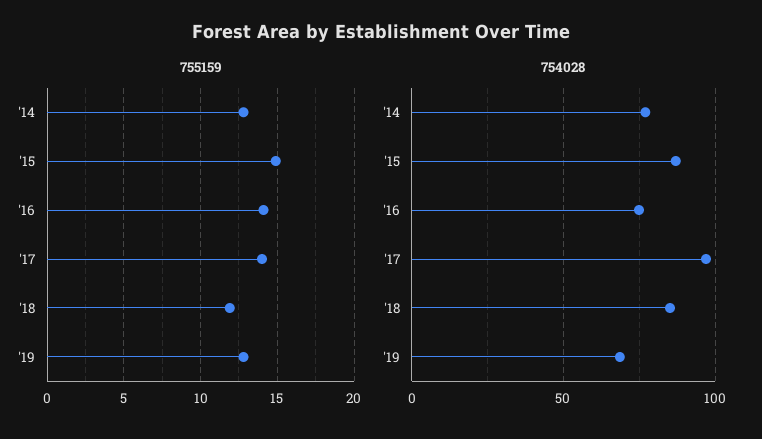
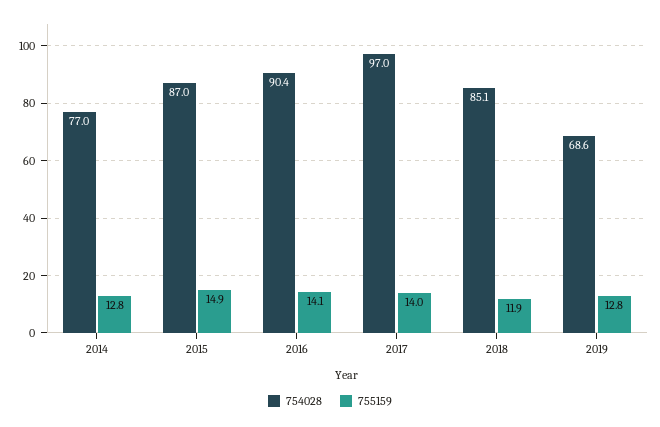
  {
    "755159": {
      "'14": 12.8,
      "'15": 14.9,
      "'16": 14.1,
      "'17": 14,
      "'18": 11.9,
      "'19": 12.8
    },
    "754028": {
      "'14": 77,
      "'15": 87,
-     "'16": 75,
+     "'16": 90.4,
      "'17": 97,
      "'18": 85.1,
      "'19": 68.6
    }
  }

